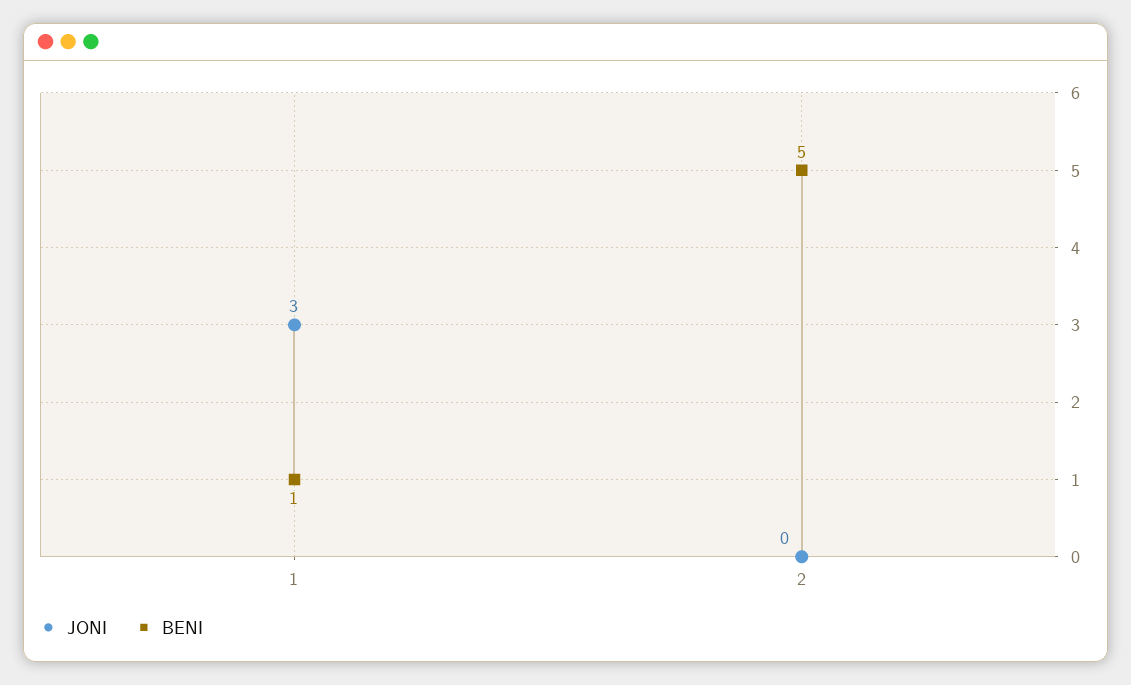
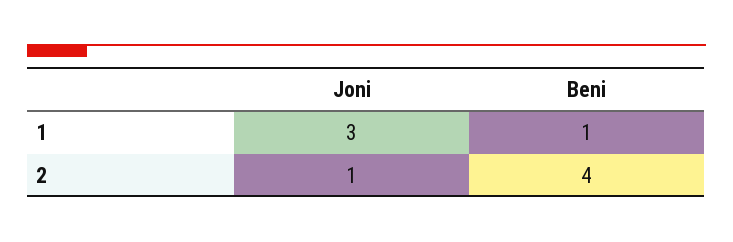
  {
    "JONI": {
      "1": 3,
-     "2": 0
+     "2": 1
    },
    "BENI": {
      "1": 1,
-     "2": 5
+     "2": 4
    }
  }

